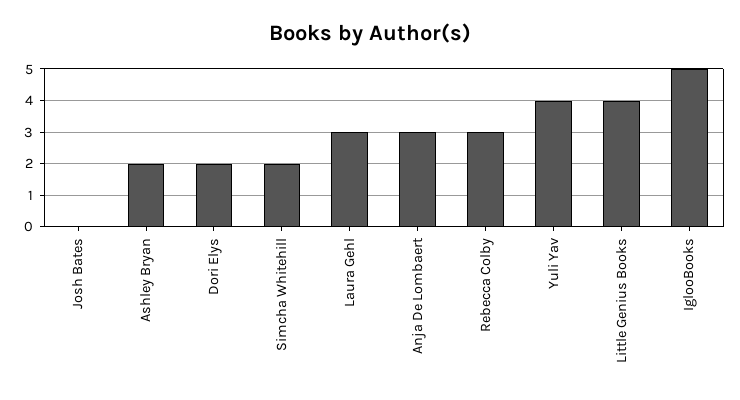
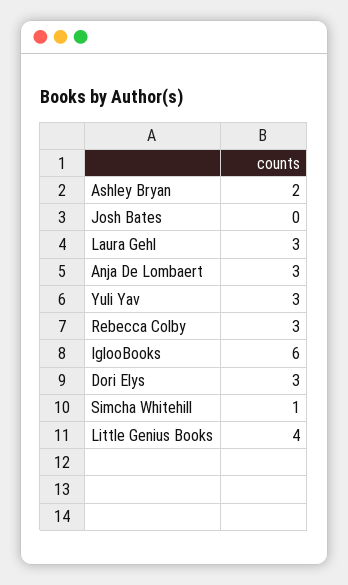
  {
    "Josh Bates": 0,
    "Ashley Bryan": 2,
-   "Dori Elys": 2,
+   "Dori Elys": 3,
-   "Simcha Whitehill": 2,
+   "Simcha Whitehill": 1,
    "Laura Gehl": 3,
    "Anja De Lombaert": 3,
    "Rebecca Colby": 3,
-   "Yuli Yav": 4,
+   "Yuli Yav": 3,
    "Little Genius Books": 4,
-   "IglooBooks": 5
+   "IglooBooks": 6
  }

